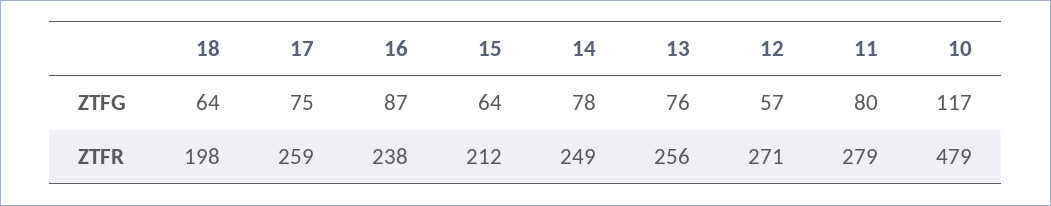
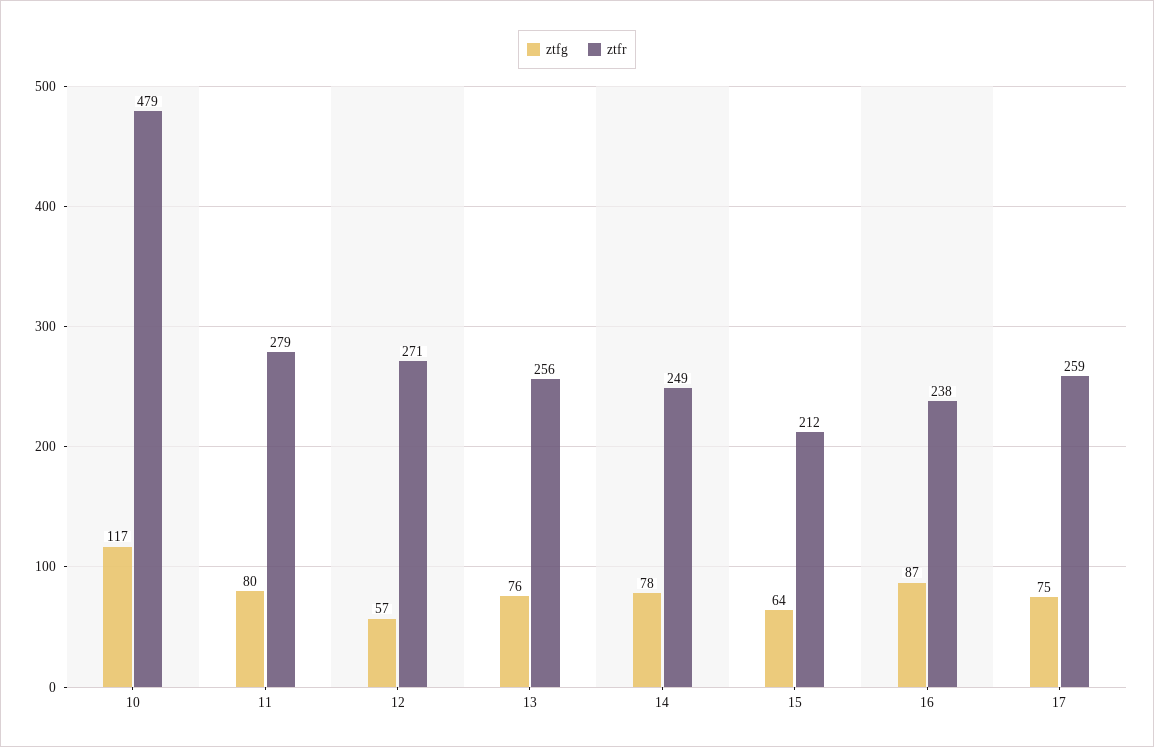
  {
    "ZTFG": {
-     "18": 64,
      "17": 75,
      "16": 87,
      "15": 64,
      "14": 78,
      "13": 76,
      "12": 57,
      "11": 80,
      "10": 117
    },
    "ZTFR": {
-     "18": 198,
      "17": 259,
      "16": 238,
      "15": 212,
      "14": 249,
      "13": 256,
      "12": 271,
      "11": 279,
      "10": 479
    }
  }

